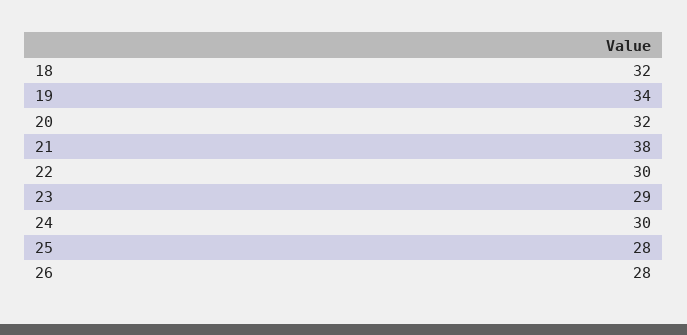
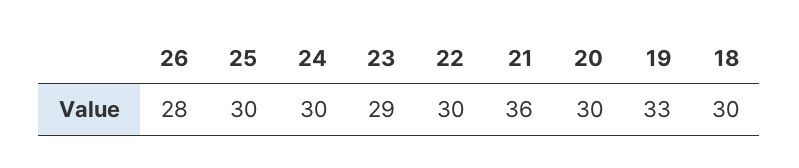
  {
-   "18": 32,
+   "18": 30,
-   "19": 34,
+   "19": 33,
-   "20": 32,
+   "20": 30,
-   "21": 38,
+   "21": 36,
    "22": 30,
    "23": 29,
    "24": 30,
-   "25": 28,
+   "25": 30,
    "26": 28
  }

